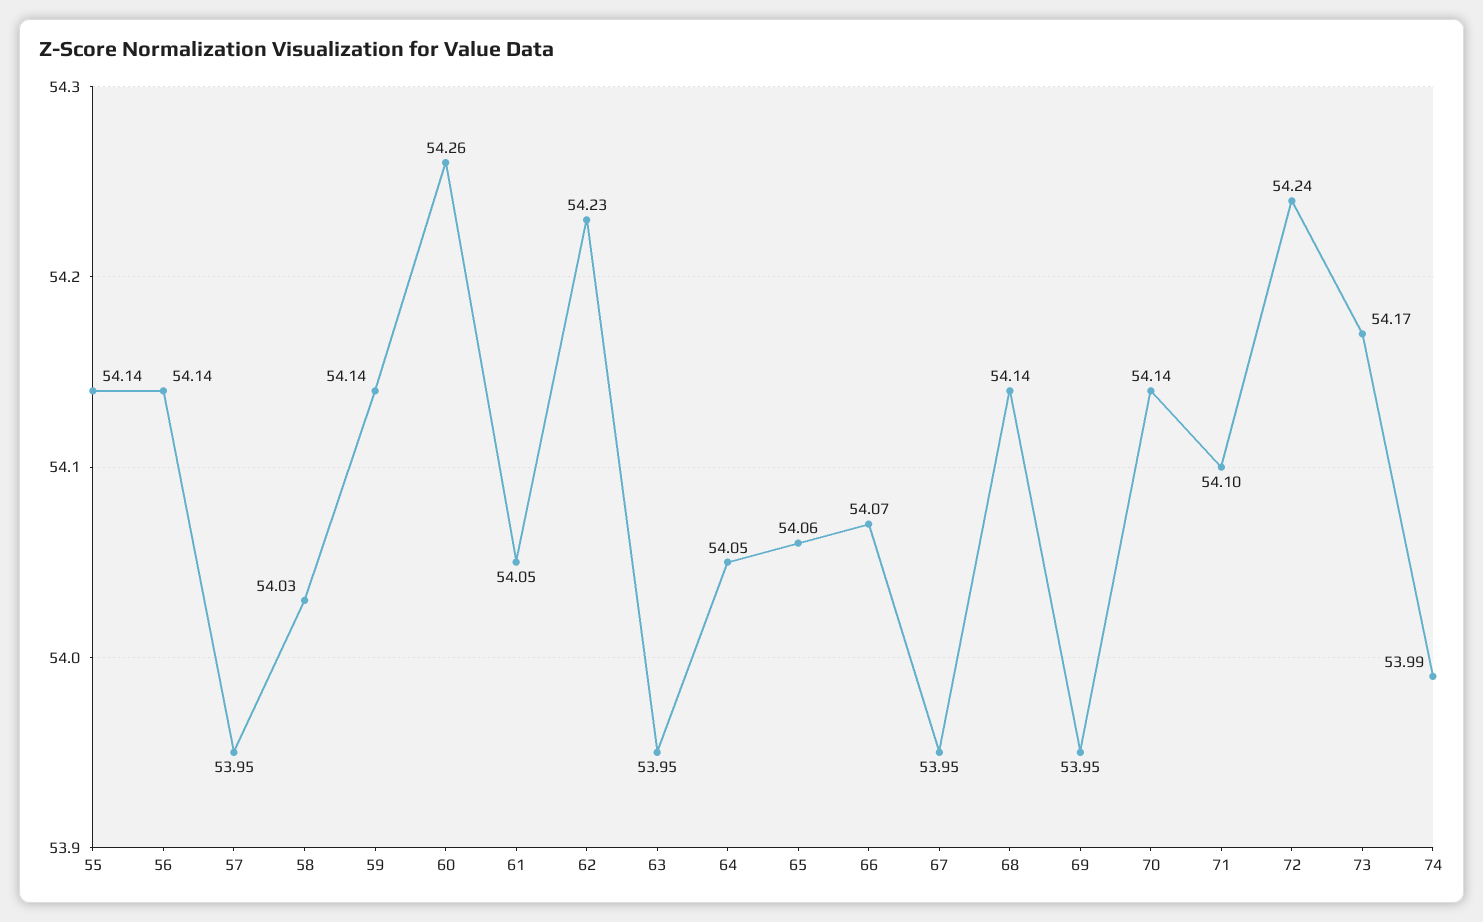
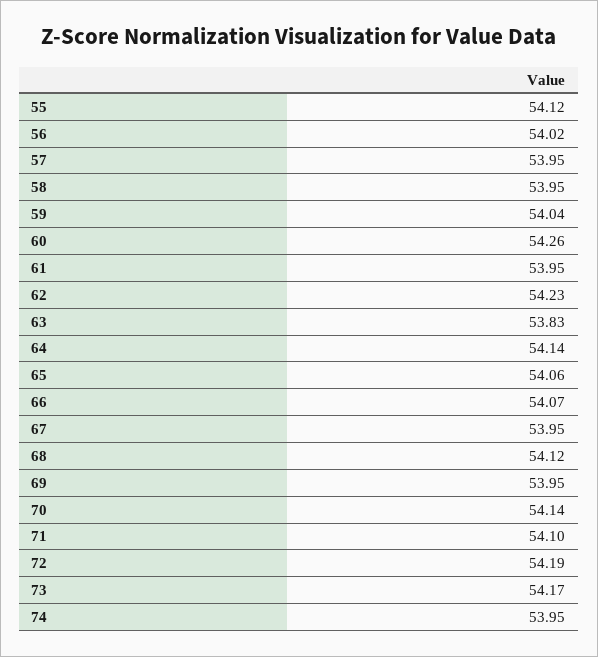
  {
-   "55": 54.14,
+   "55": 54.12,
-   "56": 54.14,
+   "56": 54.02,
    "57": 53.95,
-   "58": 54.03,
+   "58": 53.95,
-   "59": 54.14,
+   "59": 54.04,
    "60": 54.26,
-   "61": 54.05,
+   "61": 53.95,
    "62": 54.23,
-   "63": 53.95,
+   "63": 53.83,
-   "64": 54.05,
+   "64": 54.14,
    "65": 54.06,
    "66": 54.07,
    "67": 53.95,
-   "68": 54.14,
+   "68": 54.12,
    "69": 53.95,
    "70": 54.14,
    "71": 54.1,
-   "72": 54.24,
+   "72": 54.19,
    "73": 54.17,
-   "74": 53.99
+   "74": 53.95
  }

